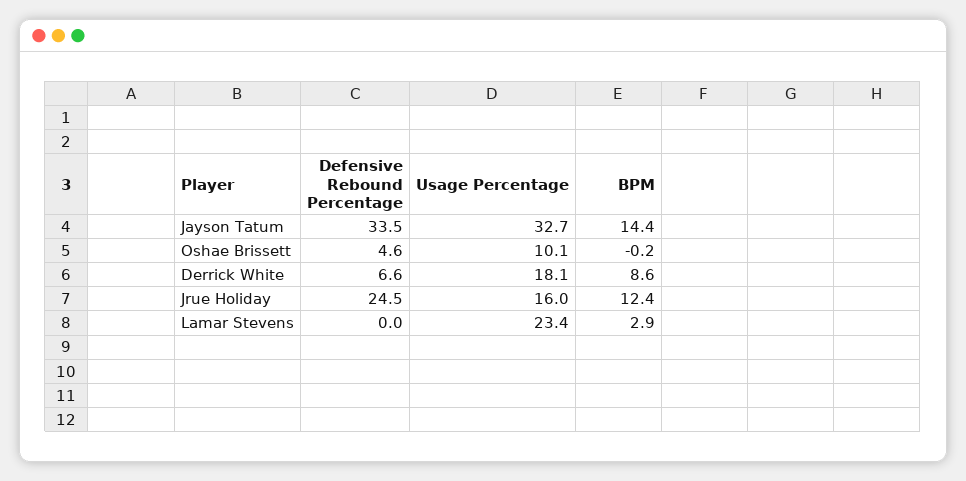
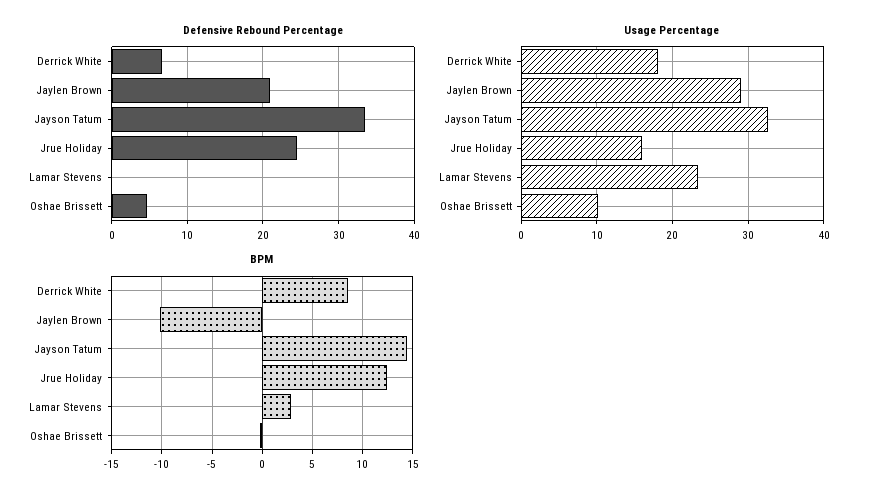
  {
    "Defensive Rebound Percentage": {
      "Jayson Tatum": 33.5,
      "Oshae Brissett": 4.6,
      "Derrick White": 6.6,
      "Jrue Holiday": 24.5,
-     "Lamar Stevens": 0
+     "Lamar Stevens": 0,
+     "Jaylen Brown": 21
    },
    "Usage Percentage": {
      "Jayson Tatum": 32.7,
      "Oshae Brissett": 10.1,
      "Derrick White": 18.1,
      "Jrue Holiday": 16,
-     "Lamar Stevens": 23.4
+     "Lamar Stevens": 23.4,
+     "Jaylen Brown": 29
    },
    "BPM": {
      "Jayson Tatum": 14.4,
      "Oshae Brissett": -0.2,
      "Derrick White": 8.6,
      "Jrue Holiday": 12.4,
-     "Lamar Stevens": 2.9
+     "Lamar Stevens": 2.9,
+     "Jaylen Brown": -10
    }
  }

